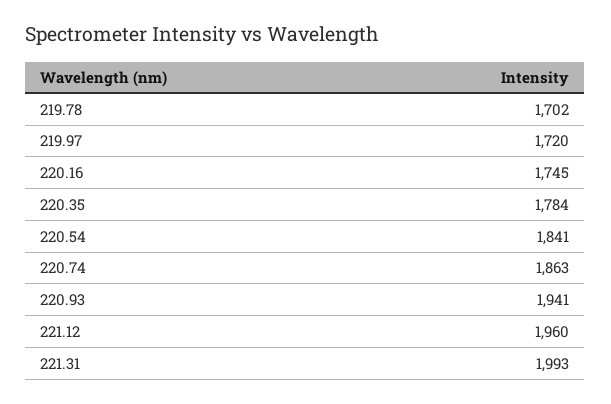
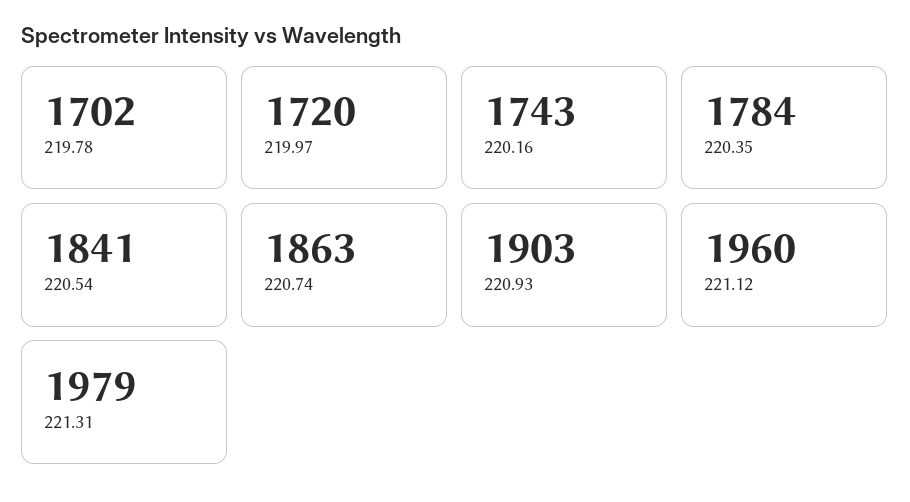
  {
    "219.78": 1702,
    "219.97": 1720,
-   "220.16": 1745,
+   "220.16": 1743,
    "220.35": 1784,
    "220.54": 1841,
    "220.74": 1863,
-   "220.93": 1941,
+   "220.93": 1903,
    "221.12": 1960,
-   "221.31": 1993
+   "221.31": 1979
  }

